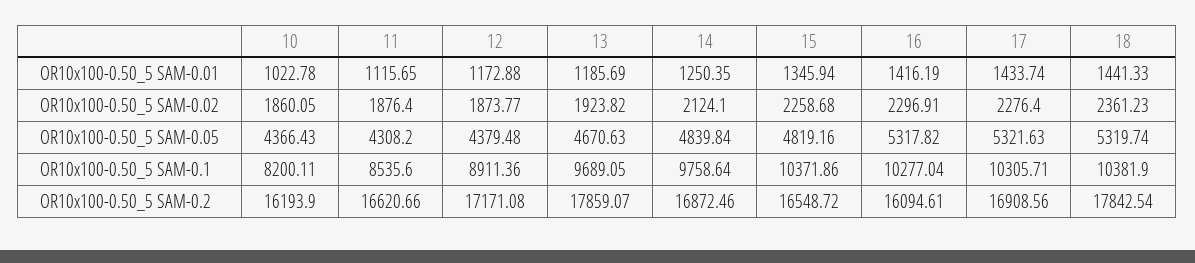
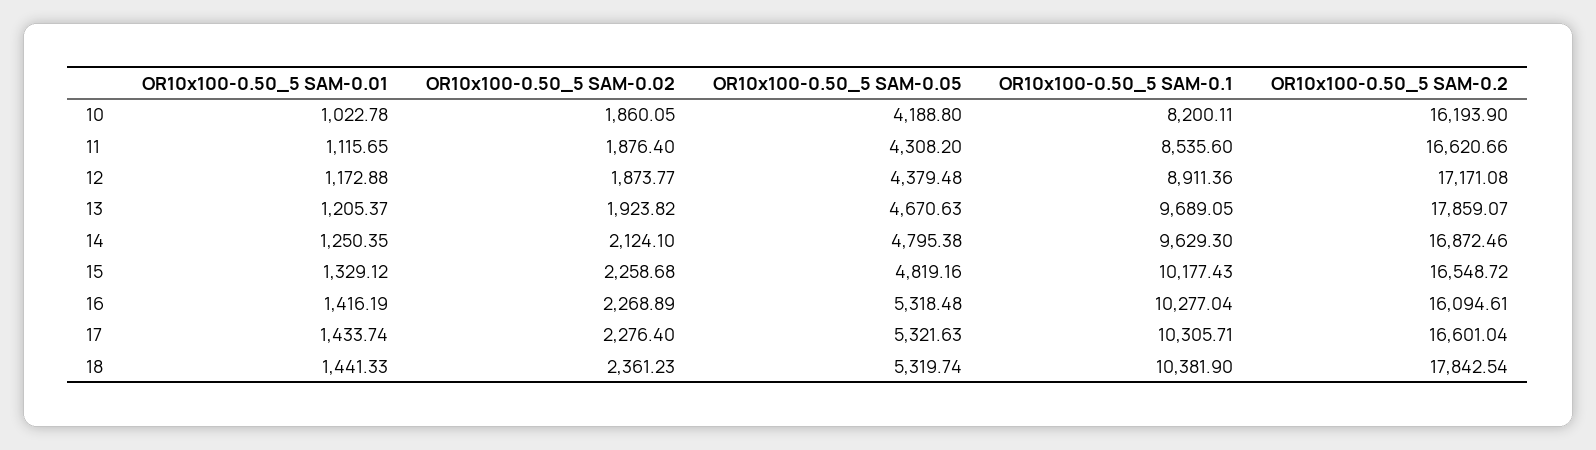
  {
    "10": {
      "OR10x100-0.50_5 SAM-0.01": 1022.78,
      "OR10x100-0.50_5 SAM-0.02": 1860.05,
-     "OR10x100-0.50_5 SAM-0.05": 4366.43,
+     "OR10x100-0.50_5 SAM-0.05": 4188.8,
      "OR10x100-0.50_5 SAM-0.1": 8200.11,
      "OR10x100-0.50_5 SAM-0.2": 16193.9
    },
    "11": {
      "OR10x100-0.50_5 SAM-0.01": 1115.65,
      "OR10x100-0.50_5 SAM-0.02": 1876.4,
      "OR10x100-0.50_5 SAM-0.05": 4308.2,
      "OR10x100-0.50_5 SAM-0.1": 8535.6,
      "OR10x100-0.50_5 SAM-0.2": 16620.66
    },
    "12": {
      "OR10x100-0.50_5 SAM-0.01": 1172.88,
      "OR10x100-0.50_5 SAM-0.02": 1873.77,
      "OR10x100-0.50_5 SAM-0.05": 4379.48,
      "OR10x100-0.50_5 SAM-0.1": 8911.36,
      "OR10x100-0.50_5 SAM-0.2": 17171.08
    },
    "13": {
-     "OR10x100-0.50_5 SAM-0.01": 1185.69,
+     "OR10x100-0.50_5 SAM-0.01": 1205.37,
      "OR10x100-0.50_5 SAM-0.02": 1923.82,
      "OR10x100-0.50_5 SAM-0.05": 4670.63,
      "OR10x100-0.50_5 SAM-0.1": 9689.05,
      "OR10x100-0.50_5 SAM-0.2": 17859.07
    },
    "14": {
      "OR10x100-0.50_5 SAM-0.01": 1250.35,
      "OR10x100-0.50_5 SAM-0.02": 2124.1,
-     "OR10x100-0.50_5 SAM-0.05": 4839.84,
+     "OR10x100-0.50_5 SAM-0.05": 4795.38,
-     "OR10x100-0.50_5 SAM-0.1": 9758.64,
+     "OR10x100-0.50_5 SAM-0.1": 9629.3,
      "OR10x100-0.50_5 SAM-0.2": 16872.46
    },
    "15": {
-     "OR10x100-0.50_5 SAM-0.01": 1345.94,
+     "OR10x100-0.50_5 SAM-0.01": 1329.12,
      "OR10x100-0.50_5 SAM-0.02": 2258.68,
      "OR10x100-0.50_5 SAM-0.05": 4819.16,
-     "OR10x100-0.50_5 SAM-0.1": 10371.86,
+     "OR10x100-0.50_5 SAM-0.1": 10177.43,
      "OR10x100-0.50_5 SAM-0.2": 16548.72
    },
    "16": {
      "OR10x100-0.50_5 SAM-0.01": 1416.19,
-     "OR10x100-0.50_5 SAM-0.02": 2296.91,
+     "OR10x100-0.50_5 SAM-0.02": 2268.89,
-     "OR10x100-0.50_5 SAM-0.05": 5317.82,
+     "OR10x100-0.50_5 SAM-0.05": 5318.48,
      "OR10x100-0.50_5 SAM-0.1": 10277.04,
      "OR10x100-0.50_5 SAM-0.2": 16094.61
    },
    "17": {
      "OR10x100-0.50_5 SAM-0.01": 1433.74,
      "OR10x100-0.50_5 SAM-0.02": 2276.4,
      "OR10x100-0.50_5 SAM-0.05": 5321.63,
      "OR10x100-0.50_5 SAM-0.1": 10305.71,
-     "OR10x100-0.50_5 SAM-0.2": 16908.56
+     "OR10x100-0.50_5 SAM-0.2": 16601.04
    },
    "18": {
      "OR10x100-0.50_5 SAM-0.01": 1441.33,
      "OR10x100-0.50_5 SAM-0.02": 2361.23,
      "OR10x100-0.50_5 SAM-0.05": 5319.74,
      "OR10x100-0.50_5 SAM-0.1": 10381.9,
      "OR10x100-0.50_5 SAM-0.2": 17842.54
    }
  }

